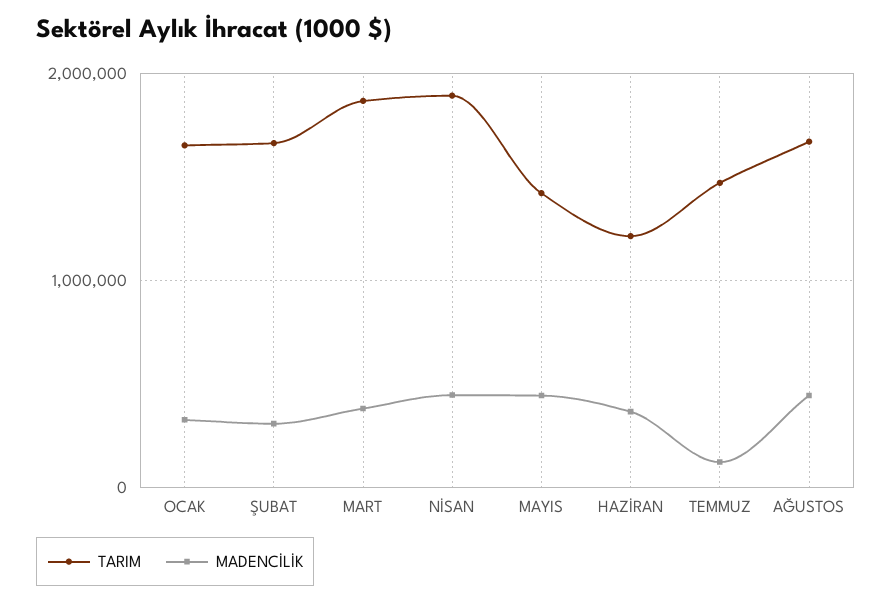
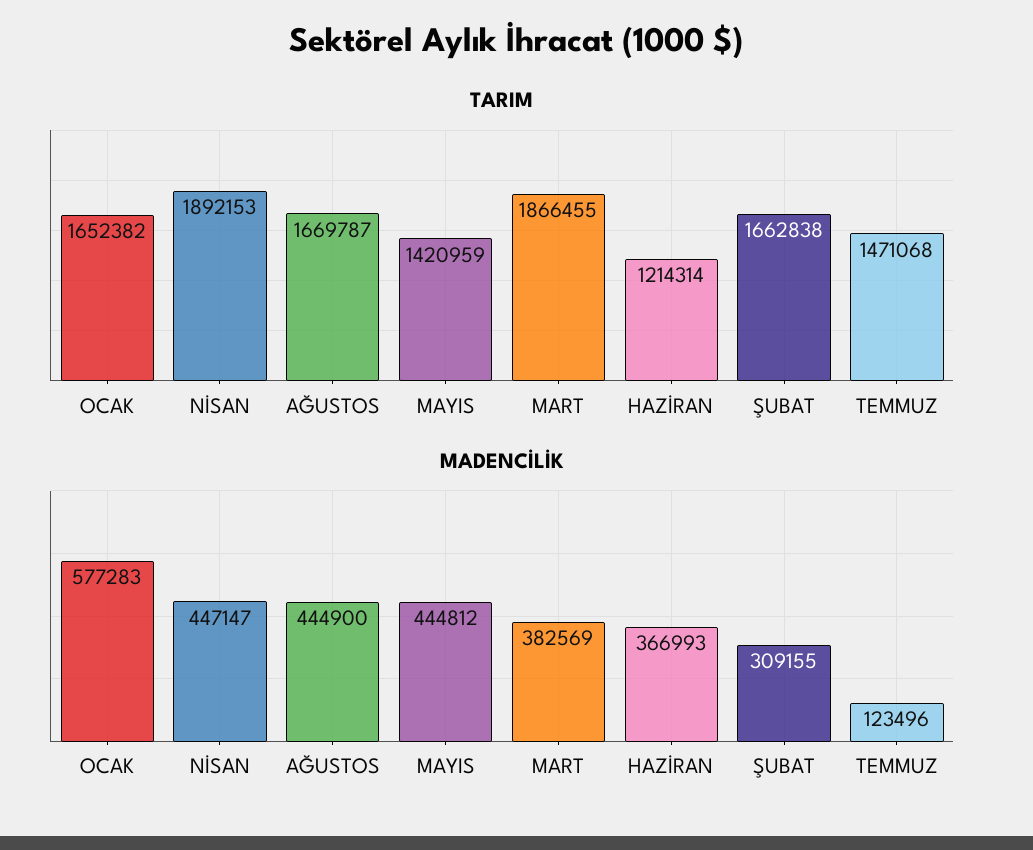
  {
    "TARIM": {
      "OCAK": 1652382,
      "ŞUBAT": 1662838,
      "MART": 1866455,
      "NİSAN": 1892153,
      "MAYIS": 1420959,
      "HAZİRAN": 1214314,
      "TEMMUZ": 1471068,
      "AĞUSTOS": 1669787
    },
    "MADENCİLİK": {
-     "OCAK": 300000,
+     "OCAK": 577283,
      "ŞUBAT": 309155,
      "MART": 382569,
      "NİSAN": 447147,
      "MAYIS": 444812,
      "HAZİRAN": 366993,
      "TEMMUZ": 123496,
      "AĞUSTOS": 444900
    }
  }

